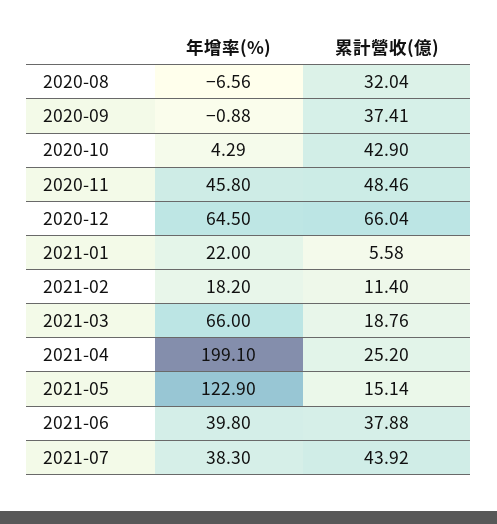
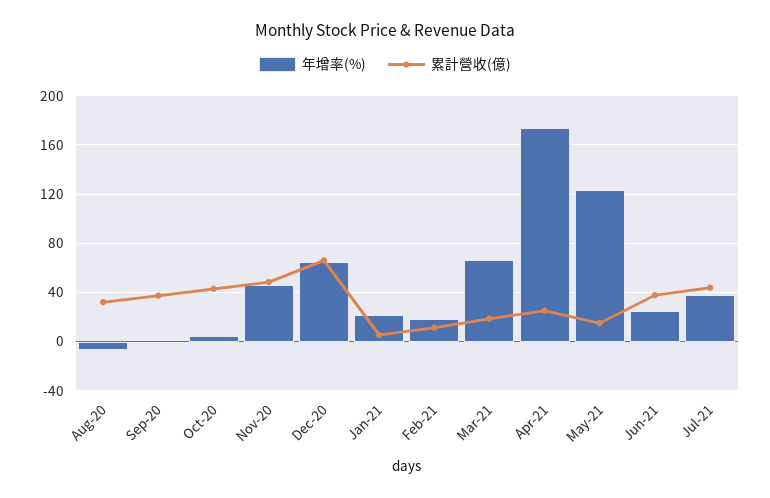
  {
    "年增率(%)": {
      "2020-08": -6.56,
      "2020-09": -0.88,
      "2020-10": 4.29,
      "2020-11": 45.8,
      "2020-12": 64.5,
      "2021-01": 22,
      "2021-02": 18.2,
      "2021-03": 66,
-     "2021-04": 199.1,
+     "2021-04": 175,
      "2021-05": 122.9,
-     "2021-06": 39.8,
+     "2021-06": 25,
      "2021-07": 38.3
    },
    "累計營收(億)": {
      "2020-08": 32.04,
      "2020-09": 37.41,
      "2020-10": 42.9,
      "2020-11": 48.46,
      "2020-12": 66.04,
      "2021-01": 5.58,
      "2021-02": 11.4,
      "2021-03": 18.76,
      "2021-04": 25.2,
      "2021-05": 15.14,
      "2021-06": 37.88,
      "2021-07": 43.92
    }
  }

